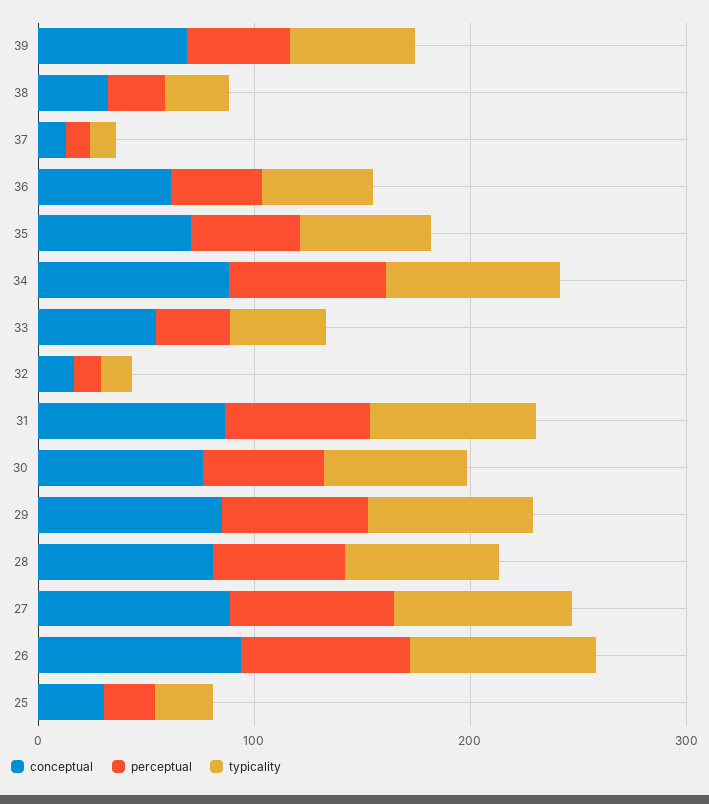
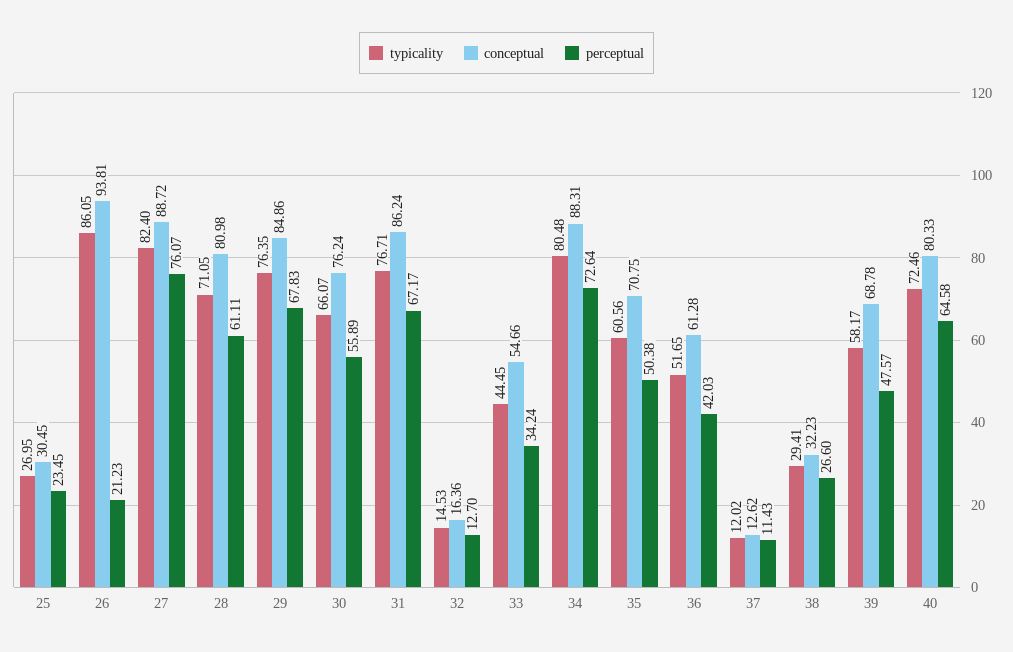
  {
    "conceptual": {
      "39": 68.78,
      "38": 32.23,
      "37": 12.62,
      "36": 61.28,
      "35": 70.75,
      "34": 88.31,
      "33": 54.66,
      "32": 16.36,
      "31": 86.24,
      "30": 76.24,
      "29": 84.86,
      "28": 80.98,
      "27": 88.72,
      "26": 93.81,
-     "25": 30.45
+     "25": 30.45,
+     "40": 80.33
    },
    "perceptual": {
      "39": 47.57,
      "38": 26.6,
      "37": 11.43,
      "36": 42.03,
      "35": 50.38,
      "34": 72.64,
      "33": 34.24,
      "32": 12.7,
      "31": 67.17,
      "30": 55.89,
      "29": 67.83,
      "28": 61.11,
      "27": 76.07,
-     "26": 80,
+     "26": 21.23,
-     "25": 23.45
+     "25": 23.45,
+     "40": 64.58
    },
    "typicality": {
      "39": 58.17,
      "38": 29.41,
      "37": 12.02,
      "36": 51.65,
      "35": 60.56,
      "34": 80.48,
      "33": 44.45,
      "32": 14.53,
      "31": 76.71,
      "30": 66.07,
      "29": 76.35,
      "28": 71.05,
      "27": 82.4,
      "26": 86.05,
-     "25": 26.95
+     "25": 26.95,
+     "40": 72.46
    }
  }

